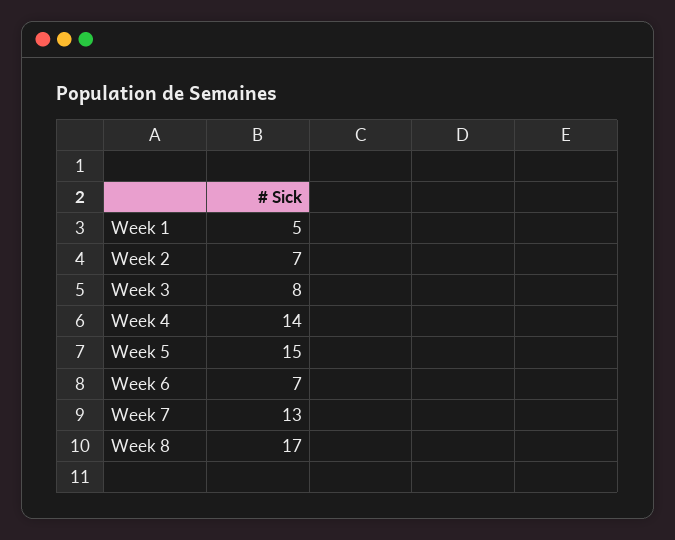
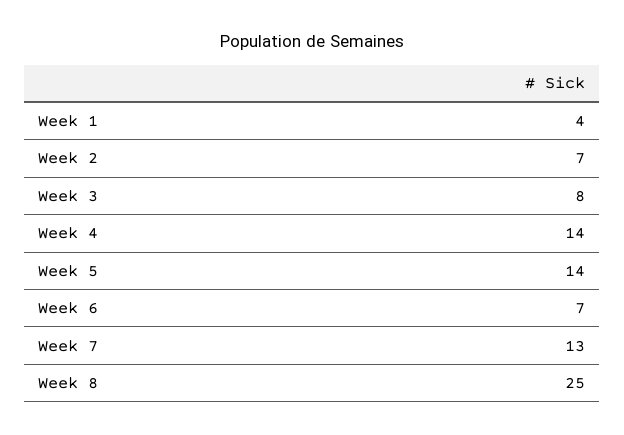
  {
-   "Week 1": 5,
+   "Week 1": 4,
    "Week 2": 7,
    "Week 3": 8,
    "Week 4": 14,
-   "Week 5": 15,
+   "Week 5": 14,
    "Week 6": 7,
    "Week 7": 13,
-   "Week 8": 17
+   "Week 8": 25
  }

